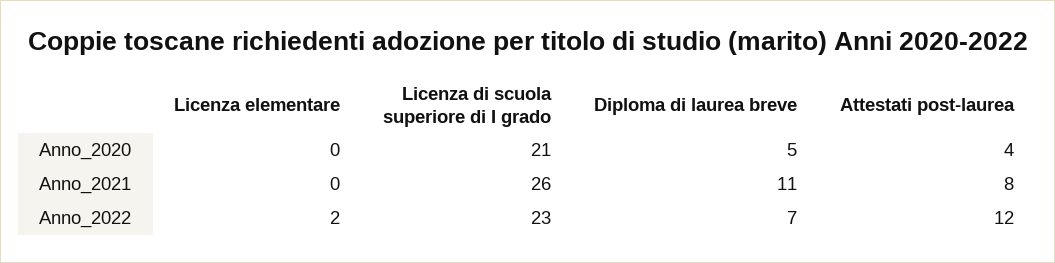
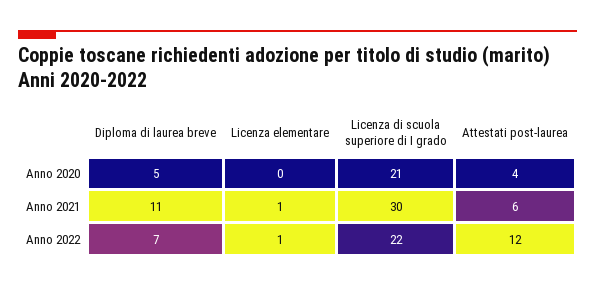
  {
    "Licenza elementare": {
      "Anno_2020": 0,
-     "Anno_2021": 0,
+     "Anno_2021": 1,
-     "Anno_2022": 2
+     "Anno_2022": 1
    },
    "Licenza di scuola superiore di I grado": {
      "Anno_2020": 21,
-     "Anno_2021": 26,
+     "Anno_2021": 30,
-     "Anno_2022": 23
+     "Anno_2022": 22
    },
    "Diploma di laurea breve": {
      "Anno_2020": 5,
      "Anno_2021": 11,
      "Anno_2022": 7
    },
    "Attestati post-laurea": {
      "Anno_2020": 4,
-     "Anno_2021": 8,
+     "Anno_2021": 6,
      "Anno_2022": 12
    }
  }

